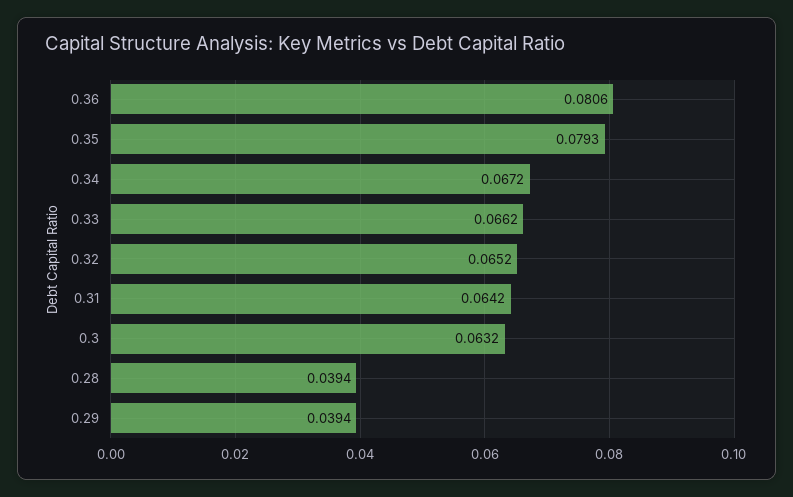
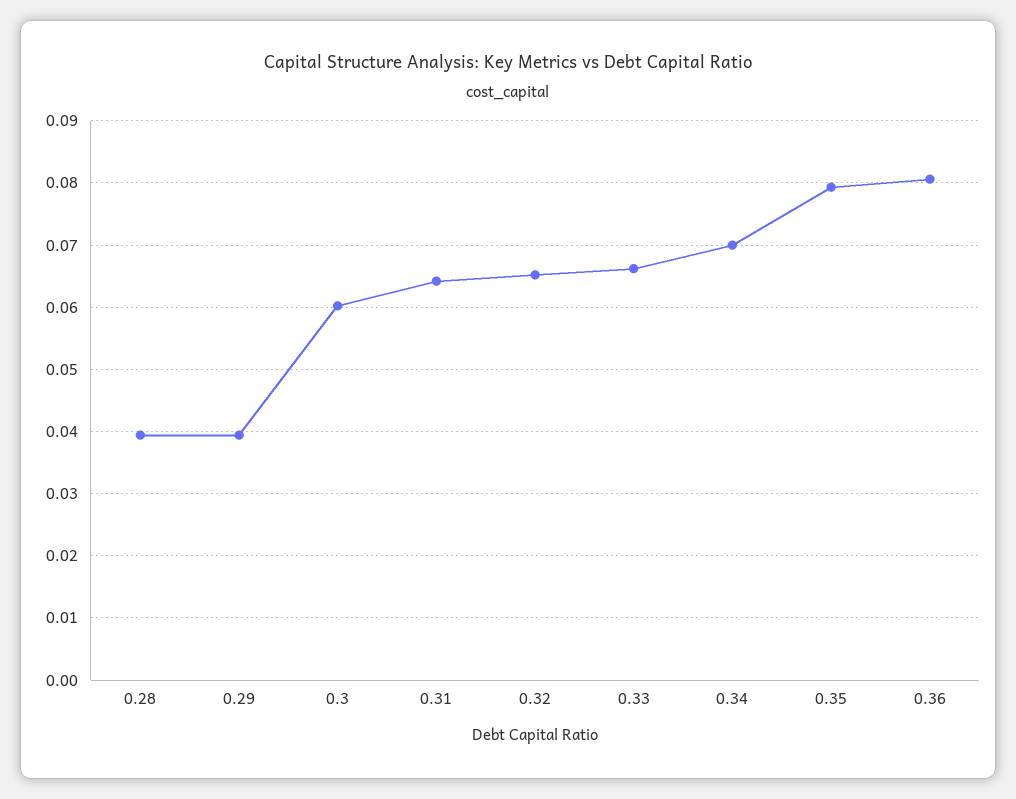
  {
    "0.36": 0.0806,
    "0.35": 0.0793,
-   "0.34": 0.0672,
+   "0.34": 0.07,
    "0.33": 0.0662,
    "0.32": 0.0652,
    "0.31": 0.0642,
-   "0.3": 0.0632,
+   "0.3": 0.06,
    "0.28": 0.0394,
    "0.29": 0.0394
  }

